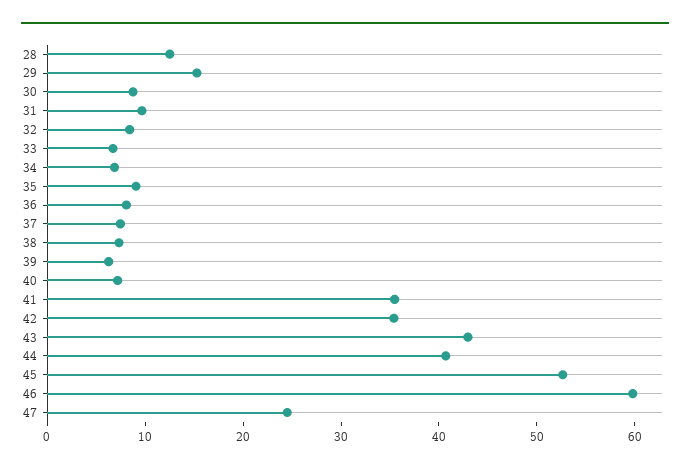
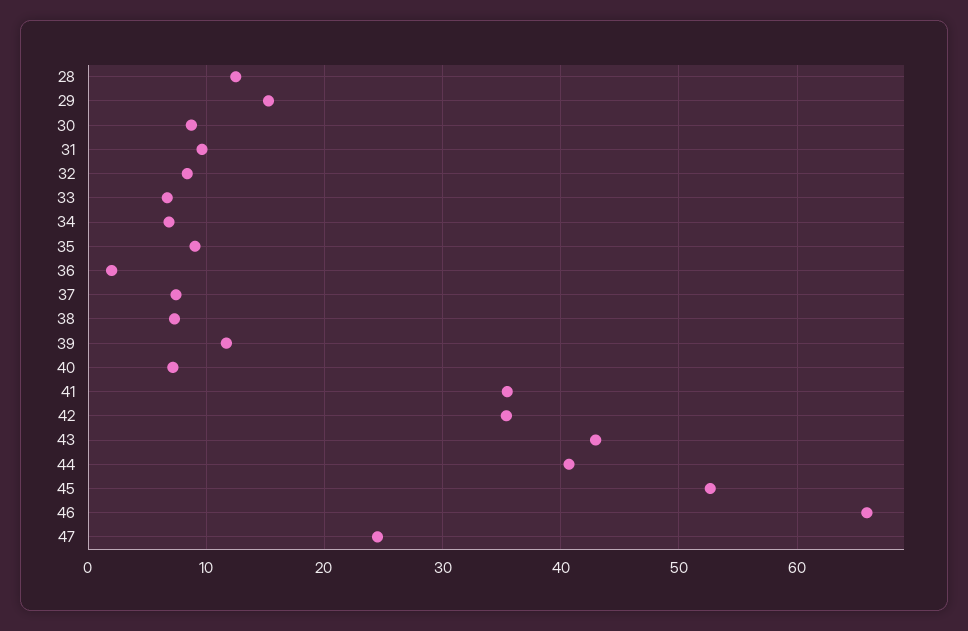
  {
    "28": 13,
    "29": 15,
    "30": 9,
    "31": 10,
    "32": 8,
    "33": 7,
    "34": 7,
    "35": 9,
-   "36": 8,
+   "36": 2,
    "37": 7,
    "38": 7,
-   "39": 6,
+   "39": 12,
    "40": 7,
    "41": 35,
    "42": 35,
    "43": 43,
    "44": 41,
    "45": 53,
-   "46": 60,
+   "46": 66,
    "47": 25
  }

